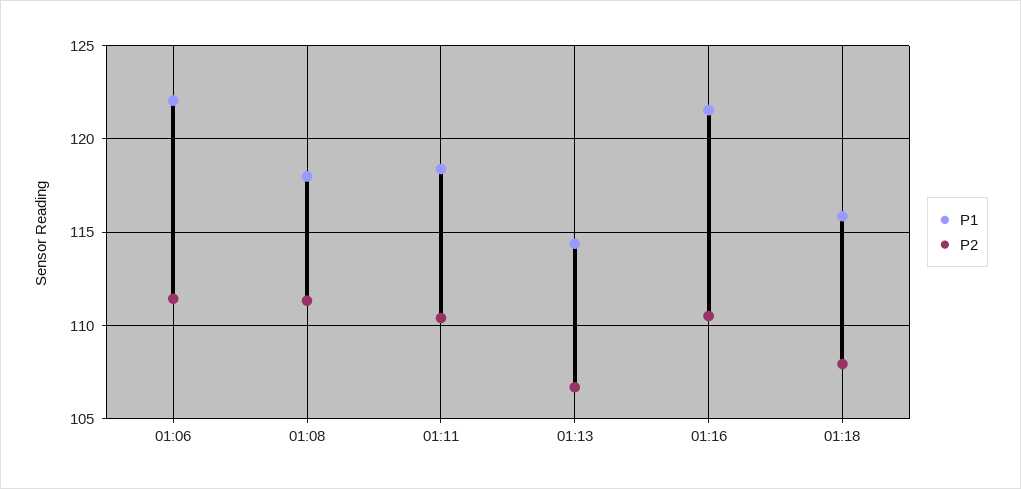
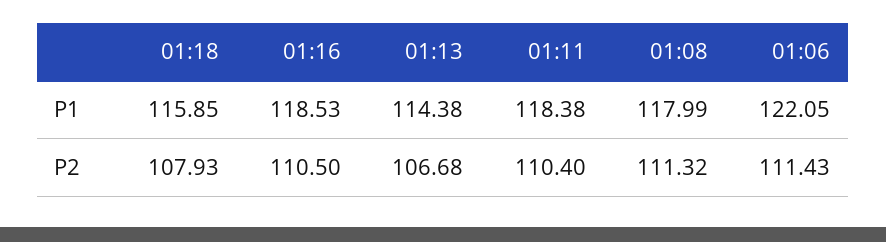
  {
    "P1": {
      "01:06": 122.05,
      "01:08": 117.99,
      "01:11": 118.38,
      "01:13": 114.38,
-     "01:16": 121.5,
+     "01:16": 118.53,
      "01:18": 115.85
    },
    "P2": {
      "01:06": 111.43,
      "01:08": 111.32,
      "01:11": 110.4,
      "01:13": 106.68,
      "01:16": 110.5,
      "01:18": 107.93
    }
  }

